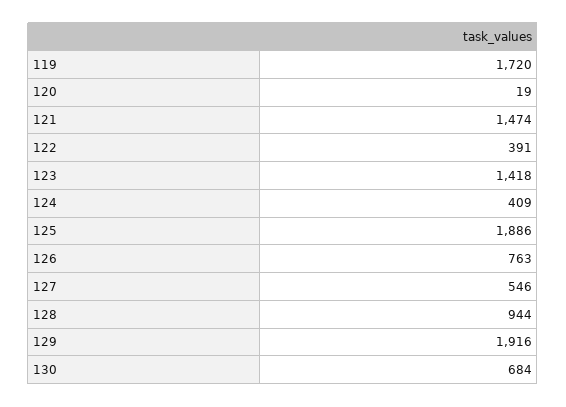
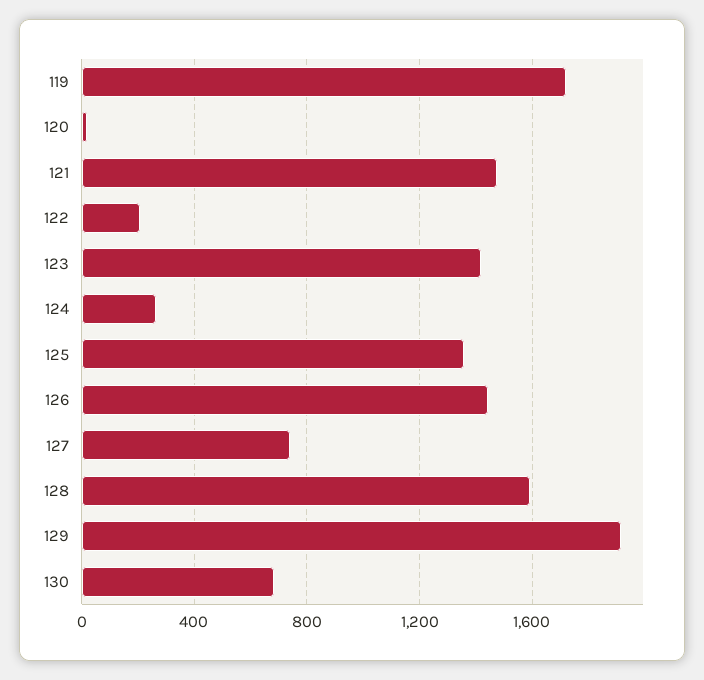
  {
    "119": 1720,
    "120": 19,
    "121": 1474,
-   "122": 391,
+   "122": 200,
    "123": 1418,
-   "124": 409,
+   "124": 250,
-   "125": 1886,
+   "125": 1350,
-   "126": 763,
+   "126": 1450,
-   "127": 546,
+   "127": 750,
-   "128": 944,
+   "128": 1600,
    "129": 1916,
    "130": 684
  }

